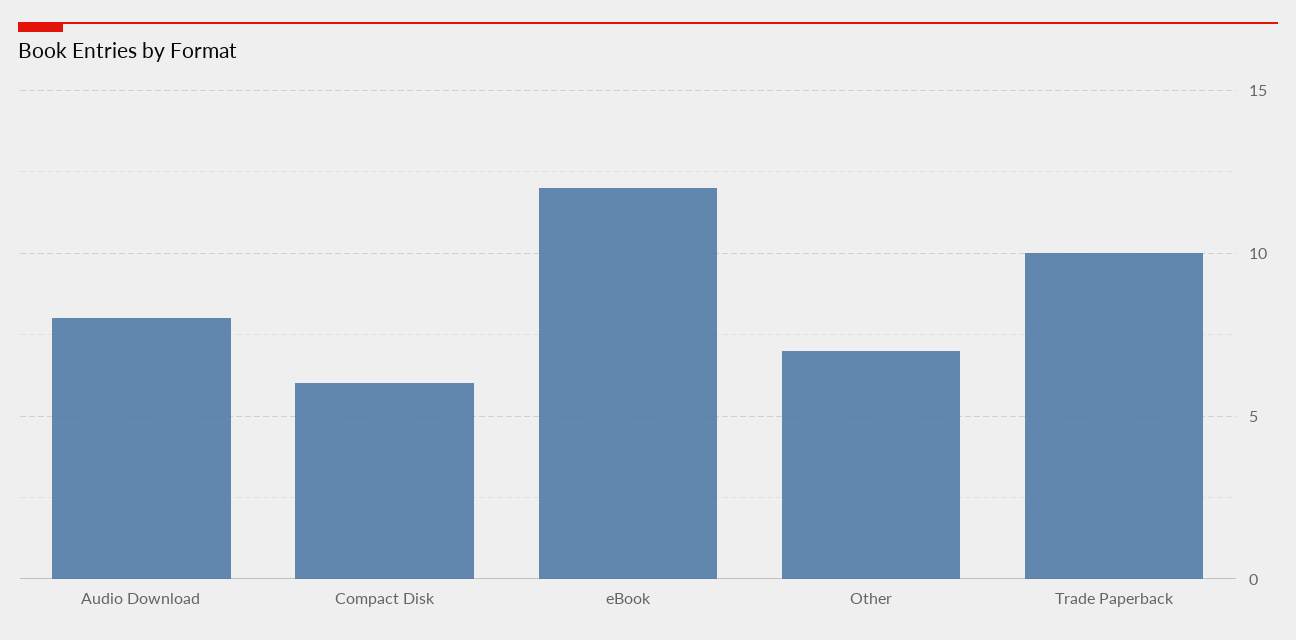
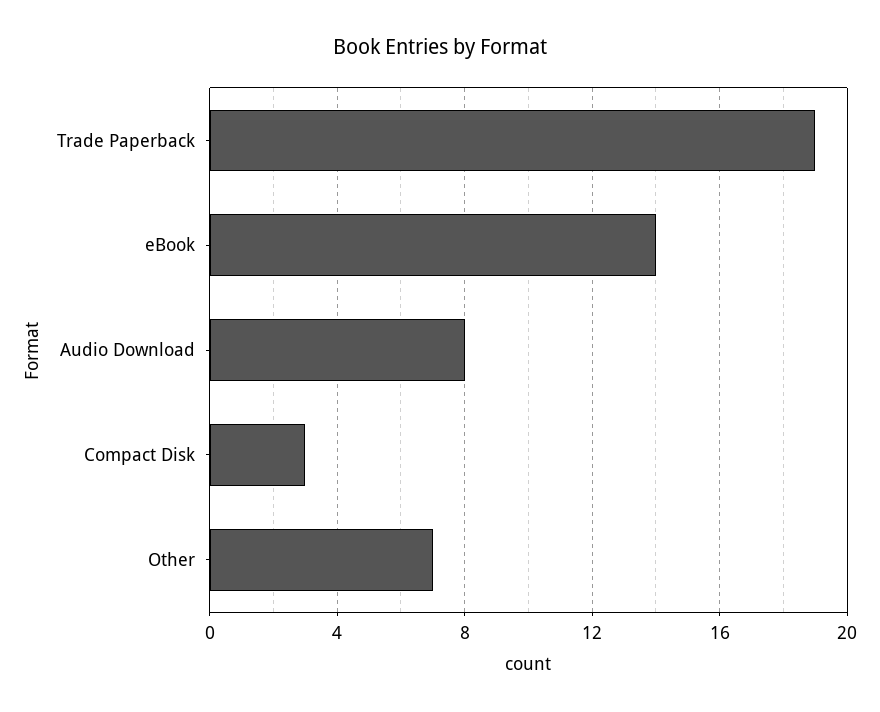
  {
    "Audio Download": 8,
-   "Compact Disk": 6,
+   "Compact Disk": 3,
-   "eBook": 12,
+   "eBook": 14,
    "Other": 7,
-   "Trade Paperback": 10
+   "Trade Paperback": 19
  }

